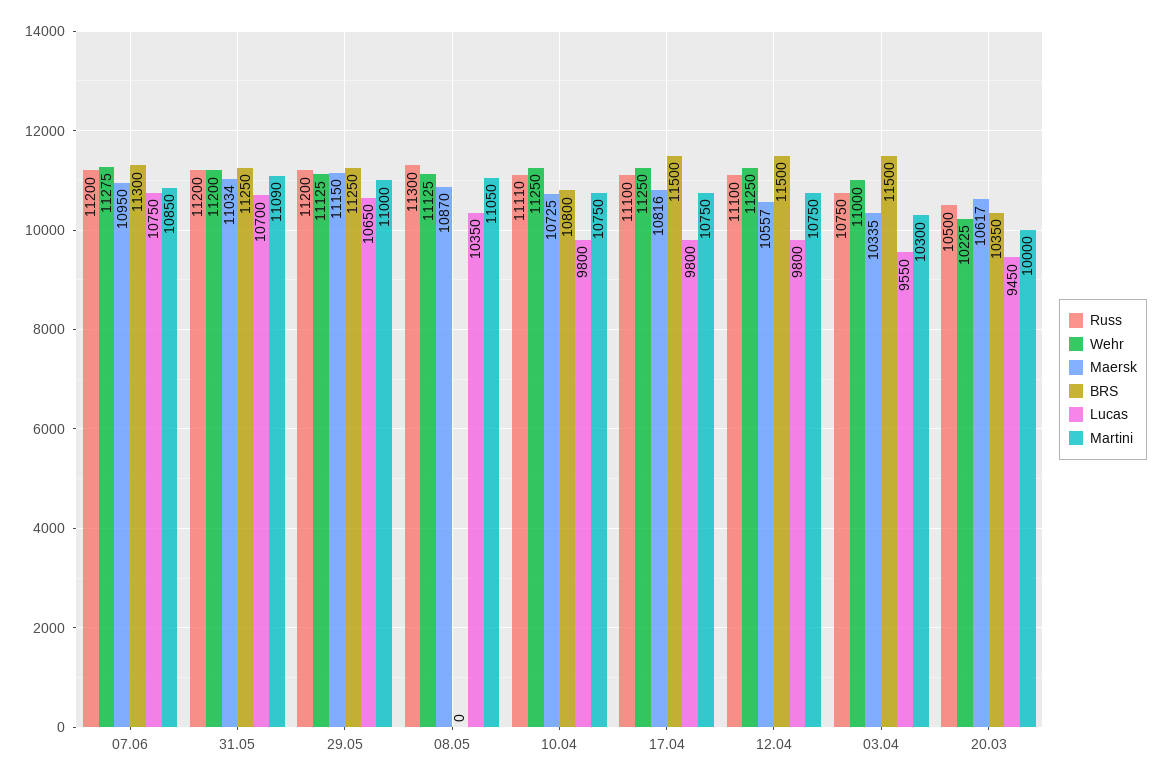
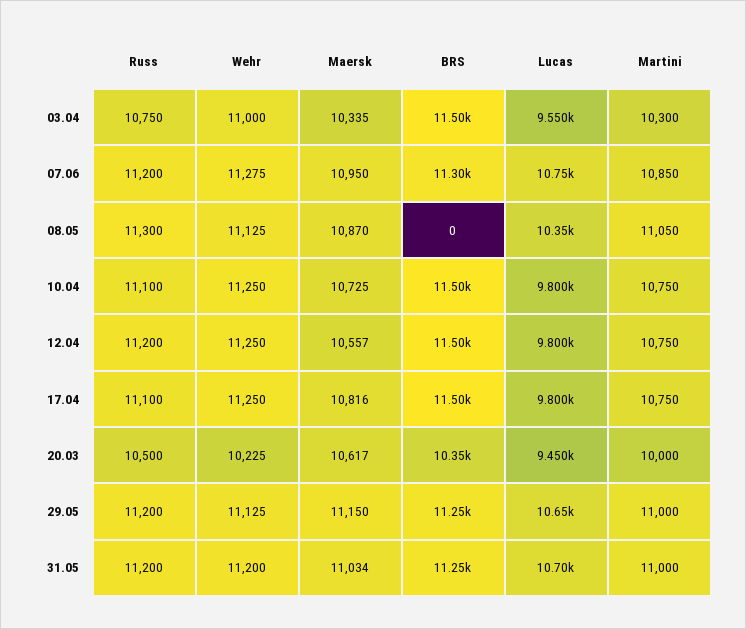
  {
    "Russ": {
      "07.06": 11200,
      "31.05": 11200,
      "29.05": 11200,
      "08.05": 11300,
-     "10.04": 11110,
+     "10.04": 11100,
      "17.04": 11100,
-     "12.04": 11100,
+     "12.04": 11200,
      "03.04": 10750,
      "20.03": 10500
    },
    "Wehr": {
      "07.06": 11275,
      "31.05": 11200,
      "29.05": 11125,
      "08.05": 11125,
      "10.04": 11250,
      "17.04": 11250,
      "12.04": 11250,
      "03.04": 11000,
      "20.03": 10225
    },
    "Maersk": {
      "07.06": 10950,
      "31.05": 11034,
      "29.05": 11150,
      "08.05": 10870,
      "10.04": 10725,
      "17.04": 10816,
      "12.04": 10557,
      "03.04": 10335,
      "20.03": 10617
    },
    "BRS": {
      "07.06": 11300,
      "31.05": 11250,
      "29.05": 11250,
      "08.05": 0,
-     "10.04": 10800,
+     "10.04": 11500,
      "17.04": 11500,
      "12.04": 11500,
      "03.04": 11500,
      "20.03": 10350
    },
    "Lucas": {
      "07.06": 10750,
      "31.05": 10700,
      "29.05": 10650,
      "08.05": 10350,
      "10.04": 9800,
      "17.04": 9800,
      "12.04": 9800,
      "03.04": 9550,
      "20.03": 9450
    },
    "Martini": {
      "07.06": 10850,
-     "31.05": 11090,
+     "31.05": 11000,
      "29.05": 11000,
      "08.05": 11050,
      "10.04": 10750,
      "17.04": 10750,
      "12.04": 10750,
      "03.04": 10300,
      "20.03": 10000
    }
  }

